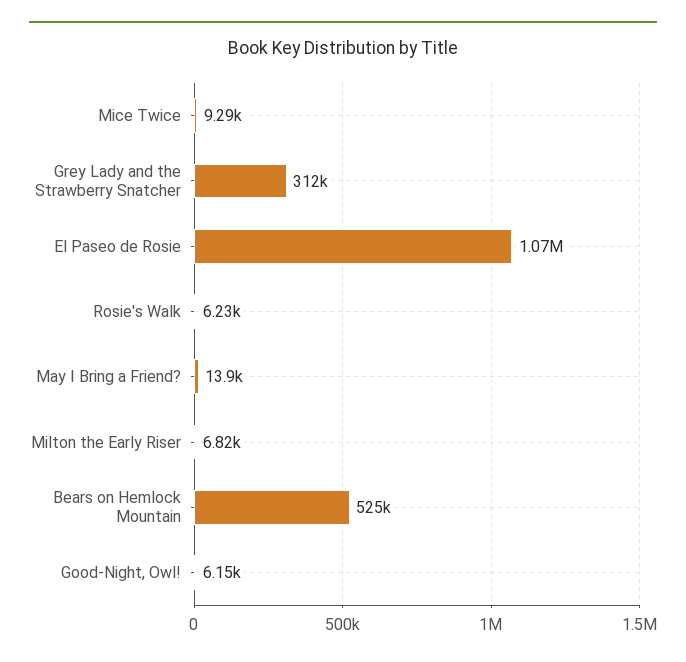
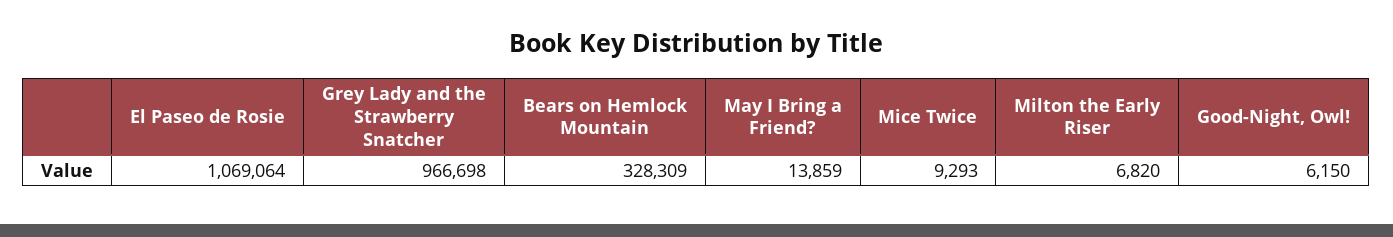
  {
    "Mice Twice": 9293,
-   "Grey Lady and the Strawberry Snatcher": 312000,
+   "Grey Lady and the Strawberry Snatcher": 966698,
    "El Paseo de Rosie": 1069064,
-   "Rosie's Walk": 6230,
    "May I Bring a Friend?": 13859,
    "Milton the Early Riser": 6820,
-   "Bears on Hemlock Mountain": 525000,
+   "Bears on Hemlock Mountain": 328309,
    "Good-Night, Owl!": 6150
  }

